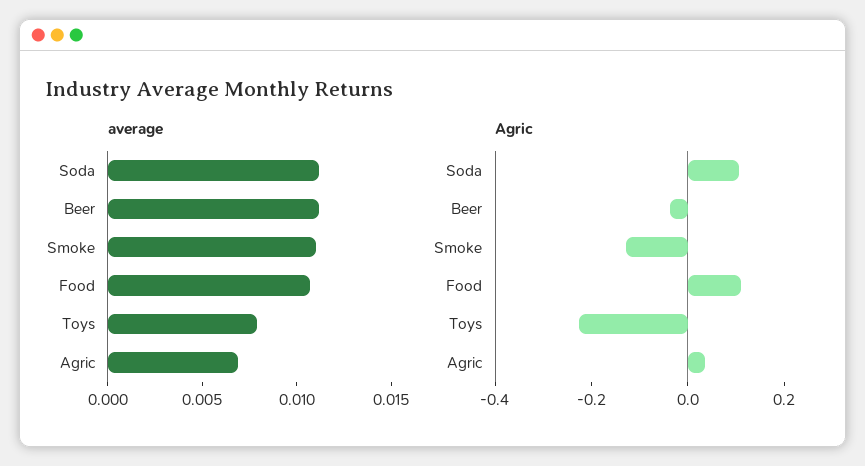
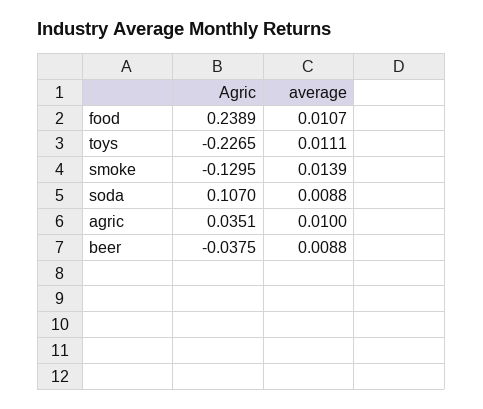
  {
    "average": {
-     "Soda": 0.011,
+     "Soda": 0.0088,
-     "Beer": 0.011,
+     "Beer": 0.0088,
-     "Smoke": 0.011,
+     "Smoke": 0.0139,
      "Food": 0.0107,
-     "Toys": 0.008,
+     "Toys": 0.0111,
-     "Agric": 0.007
+     "Agric": 0.01
    },
    "Agric": {
      "Soda": 0.107,
      "Beer": -0.0375,
      "Smoke": -0.1295,
-     "Food": 0.1,
+     "Food": 0.2389,
      "Toys": -0.2265,
      "Agric": 0.0351
    }
  }

